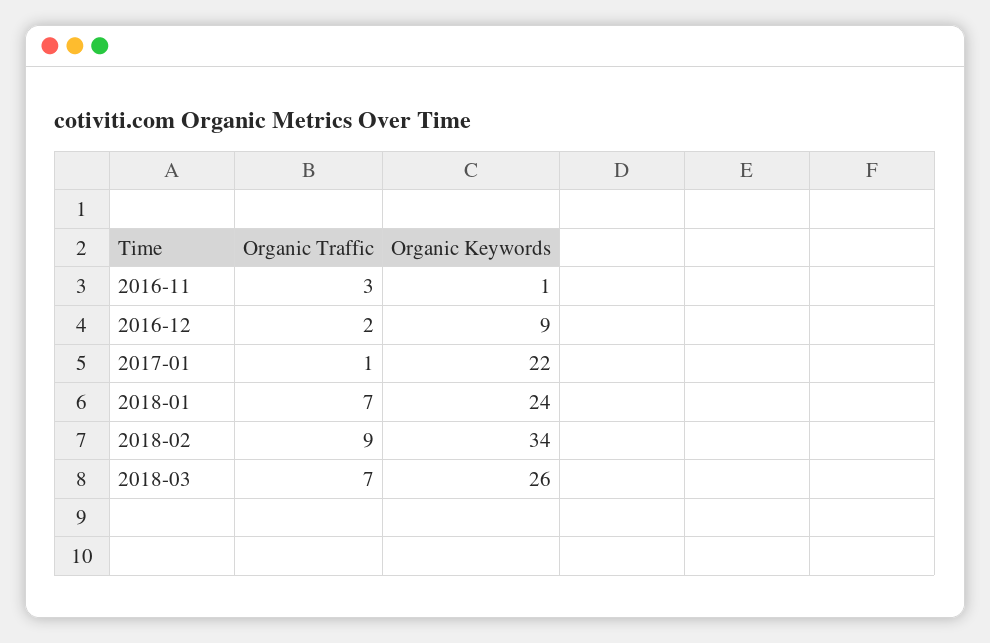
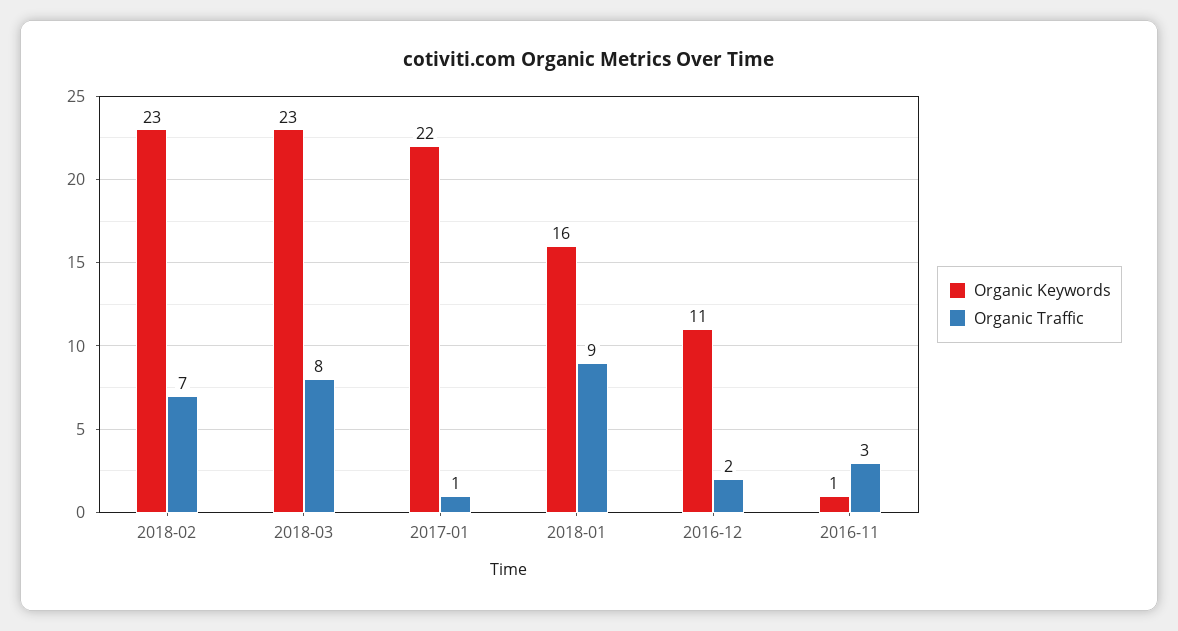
  {
    "Organic Traffic": {
      "2016-11": 3,
      "2016-12": 2,
      "2017-01": 1,
-     "2018-01": 7,
+     "2018-01": 9,
-     "2018-02": 9,
+     "2018-02": 7,
-     "2018-03": 7
+     "2018-03": 8
    },
    "Organic Keywords": {
      "2016-11": 1,
-     "2016-12": 9,
+     "2016-12": 11,
      "2017-01": 22,
-     "2018-01": 24,
+     "2018-01": 16,
-     "2018-02": 34,
+     "2018-02": 23,
-     "2018-03": 26
+     "2018-03": 23
    }
  }

